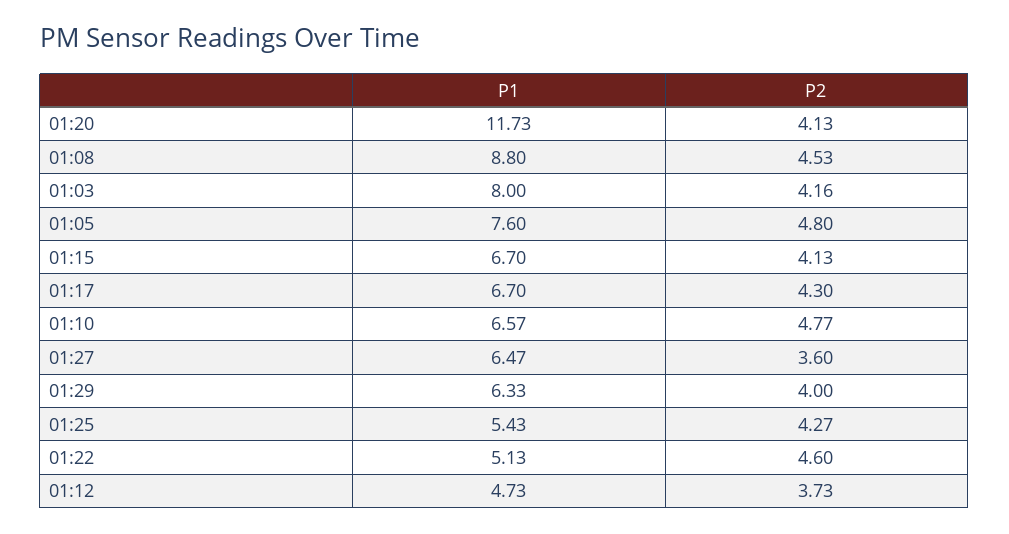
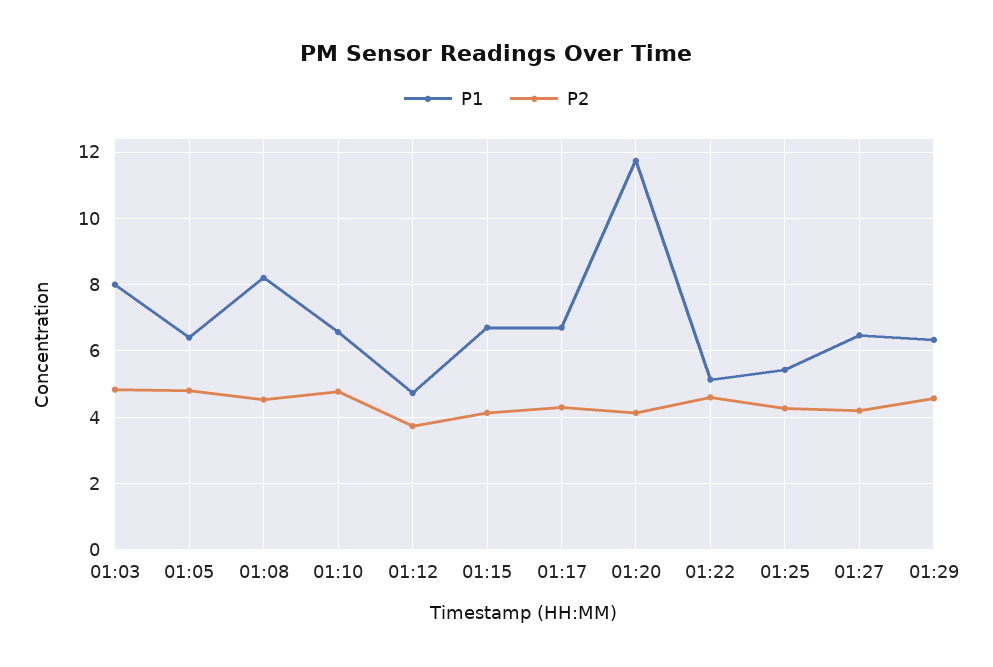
  {
    "P1": {
      "01:20": 11.73,
-     "01:08": 8.8,
+     "01:08": 8.2,
      "01:03": 8,
-     "01:05": 7.6,
+     "01:05": 6.4,
      "01:15": 6.7,
      "01:17": 6.7,
      "01:10": 6.57,
      "01:27": 6.47,
      "01:29": 6.33,
      "01:25": 5.43,
      "01:22": 5.13,
      "01:12": 4.73
    },
    "P2": {
      "01:20": 4.13,
      "01:08": 4.53,
-     "01:03": 4.16,
+     "01:03": 4.8,
      "01:05": 4.8,
      "01:15": 4.13,
      "01:17": 4.3,
      "01:10": 4.77,
-     "01:27": 3.6,
+     "01:27": 4.2,
-     "01:29": 4,
+     "01:29": 4.6,
      "01:25": 4.27,
      "01:22": 4.6,
      "01:12": 3.73
    }
  }

